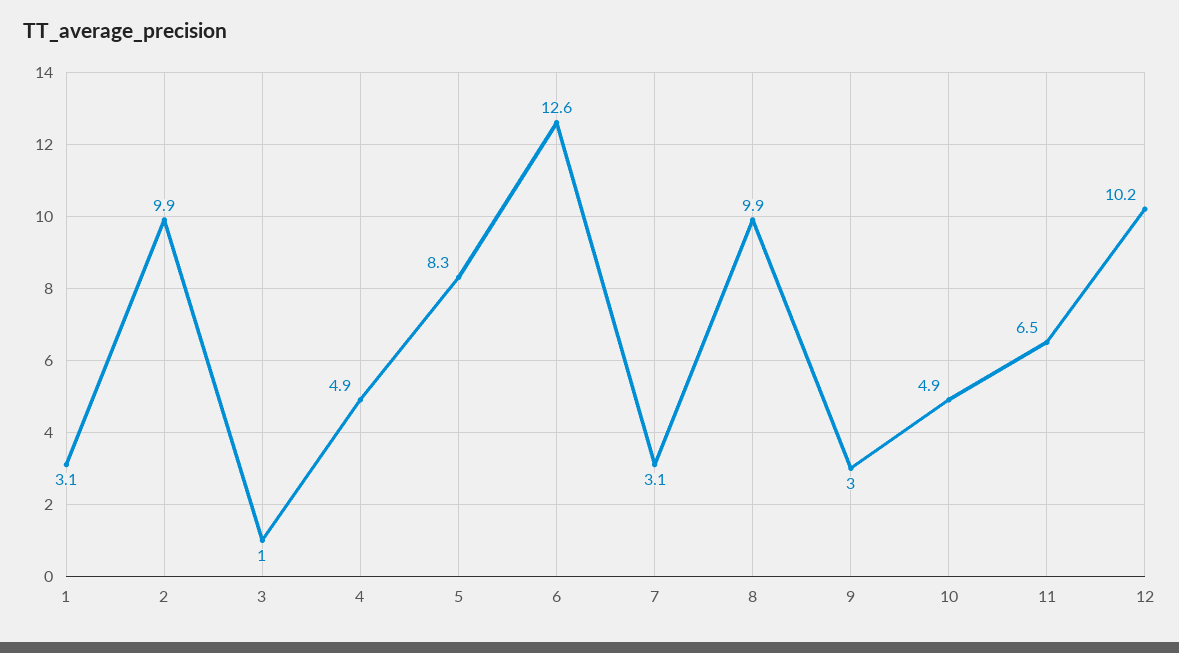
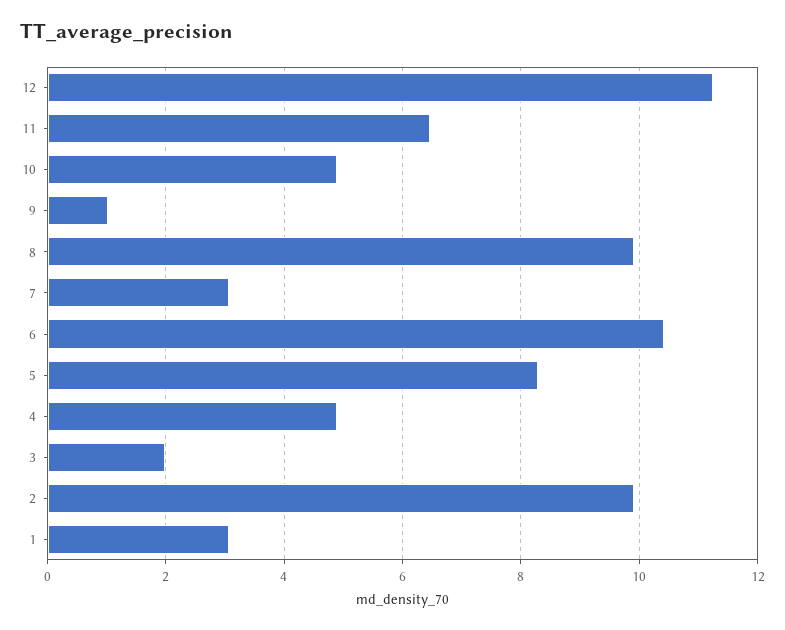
  {
    "1": 3.1,
    "2": 9.9,
-   "3": 1,
+   "3": 2,
    "4": 4.9,
    "5": 8.3,
-   "6": 12.6,
+   "6": 10.4,
    "7": 3.1,
    "8": 9.9,
-   "9": 3,
+   "9": 1,
    "10": 4.9,
    "11": 6.5,
-   "12": 10.2
+   "12": 11.2
  }

